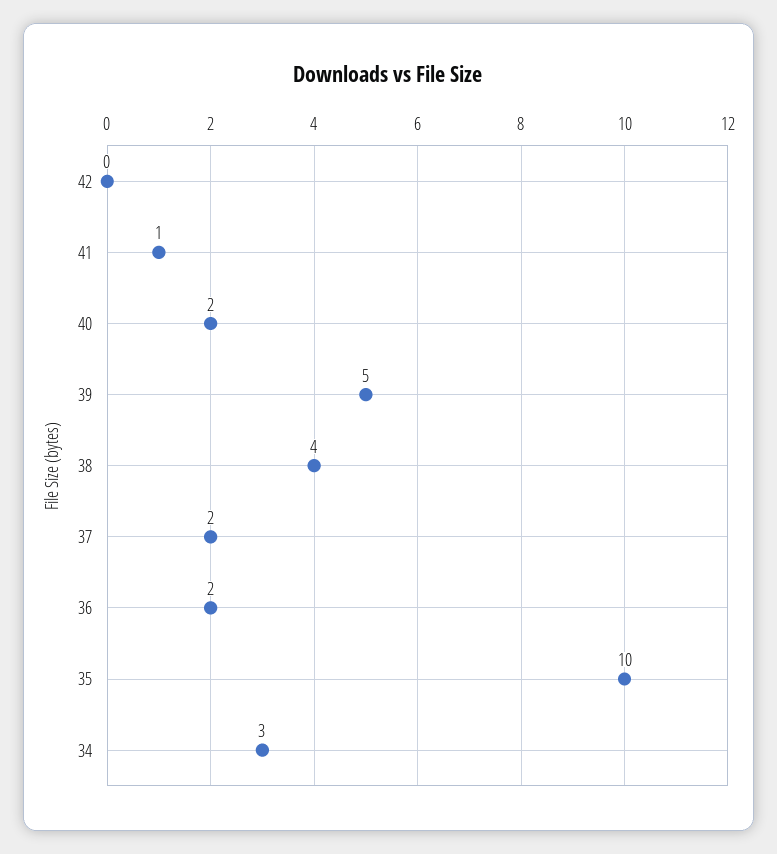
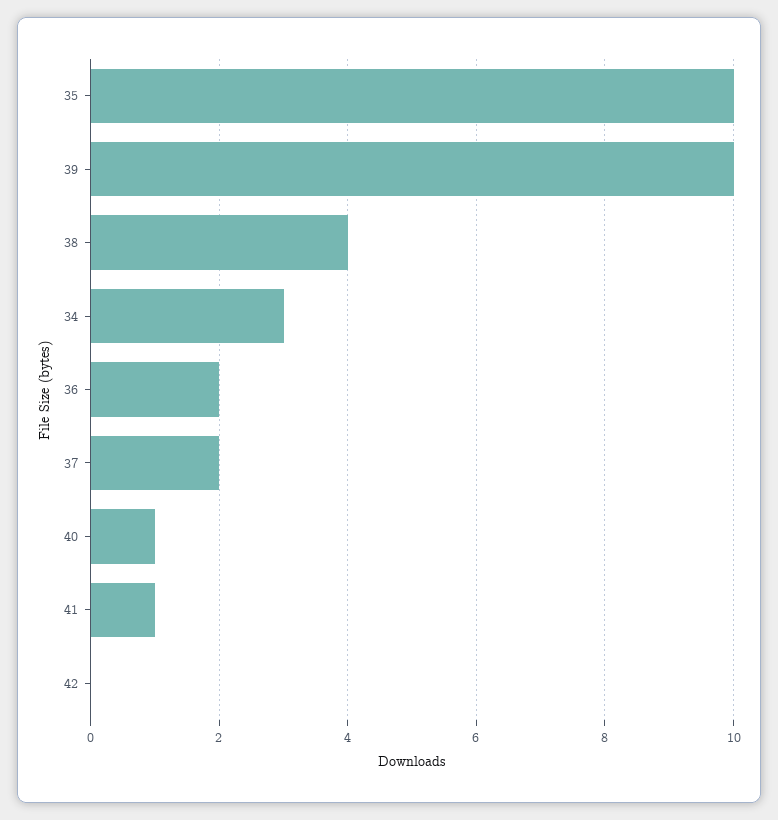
  {
    "42": 0,
    "41": 1,
-   "40": 2,
+   "40": 1,
-   "39": 5,
+   "39": 10,
    "38": 4,
    "37": 2,
    "36": 2,
    "35": 10,
    "34": 3
  }

